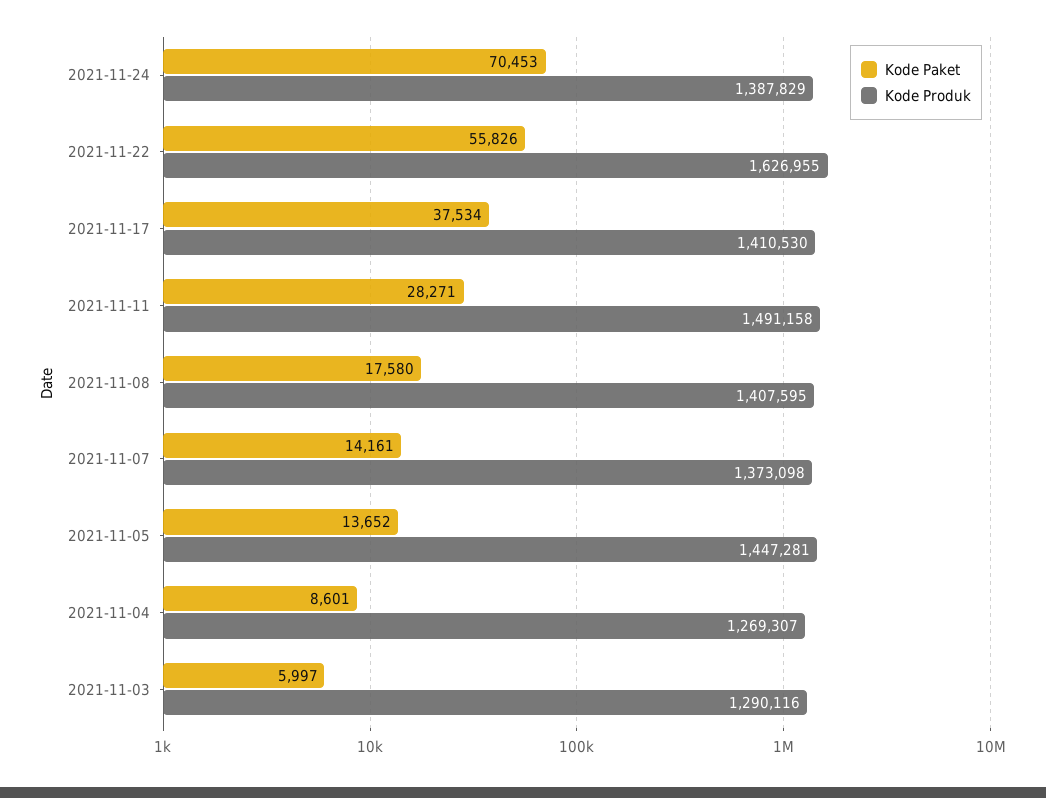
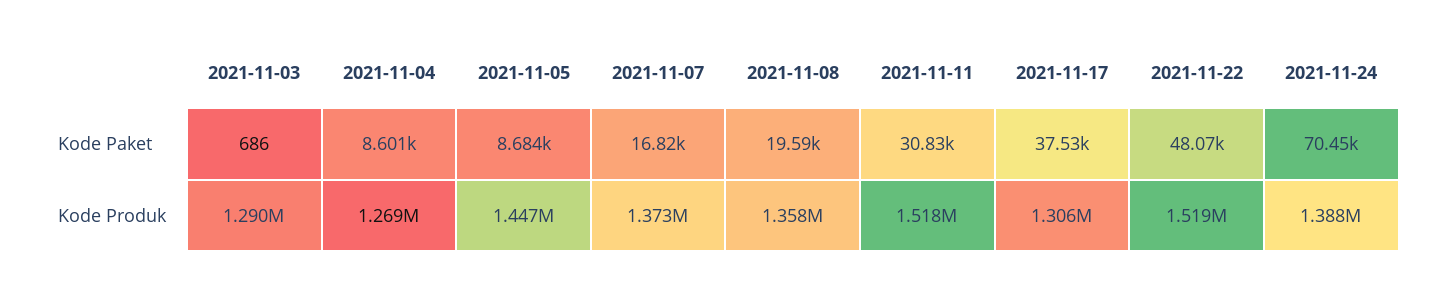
  {
    "Kode Paket": {
      "2021-11-24": 70453,
-     "2021-11-22": 55826,
+     "2021-11-22": 48070,
      "2021-11-17": 37534,
-     "2021-11-11": 28271,
+     "2021-11-11": 30830,
-     "2021-11-08": 17580,
+     "2021-11-08": 19590,
-     "2021-11-07": 14161,
+     "2021-11-07": 16820,
-     "2021-11-05": 13652,
+     "2021-11-05": 8684,
      "2021-11-04": 8601,
-     "2021-11-03": 5997
+     "2021-11-03": 686
    },
    "Kode Produk": {
      "2021-11-24": 1387829,
-     "2021-11-22": 1626955,
+     "2021-11-22": 1519000,
-     "2021-11-17": 1410530,
+     "2021-11-17": 1306000,
-     "2021-11-11": 1491158,
+     "2021-11-11": 1518000,
-     "2021-11-08": 1407595,
+     "2021-11-08": 1358000,
      "2021-11-07": 1373098,
      "2021-11-05": 1447281,
      "2021-11-04": 1269307,
      "2021-11-03": 1290116
    }
  }

